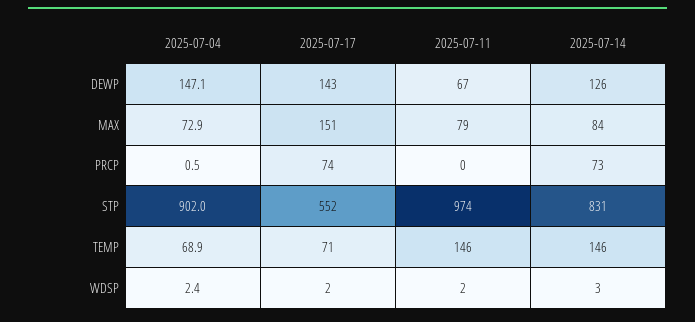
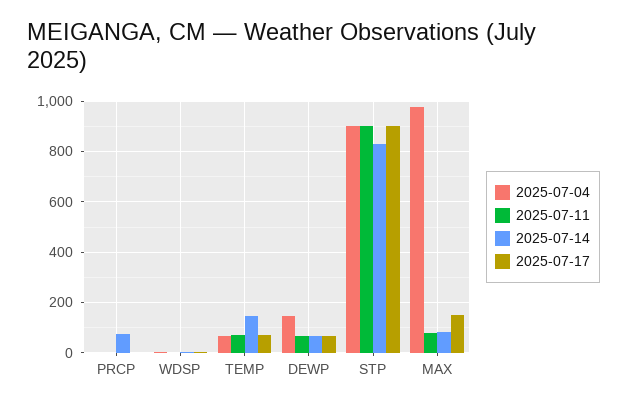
  {
    "2025-07-04": {
      "DEWP": 147.1,
-     "MAX": 72.9,
+     "MAX": 975,
      "PRCP": 0.5,
      "STP": 902,
      "TEMP": 68.9,
      "WDSP": 2.4
    },
    "2025-07-17": {
-     "DEWP": 143,
+     "DEWP": 75,
      "MAX": 151,
-     "PRCP": 74,
+     "PRCP": 0,
-     "STP": 552,
+     "STP": 900,
      "TEMP": 71,
      "WDSP": 2
    },
    "2025-07-11": {
      "DEWP": 67,
      "MAX": 79,
      "PRCP": 0,
-     "STP": 974,
+     "STP": 900,
-     "TEMP": 146,
+     "TEMP": 75,
      "WDSP": 2
    },
    "2025-07-14": {
-     "DEWP": 126,
+     "DEWP": 75,
      "MAX": 84,
      "PRCP": 73,
      "STP": 831,
      "TEMP": 146,
      "WDSP": 3
    }
  }

